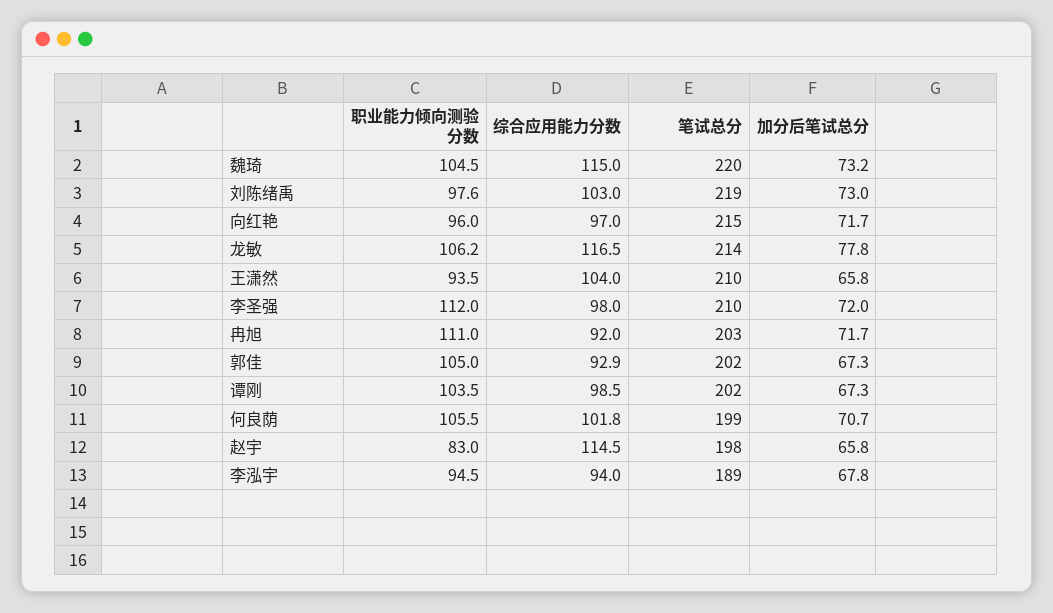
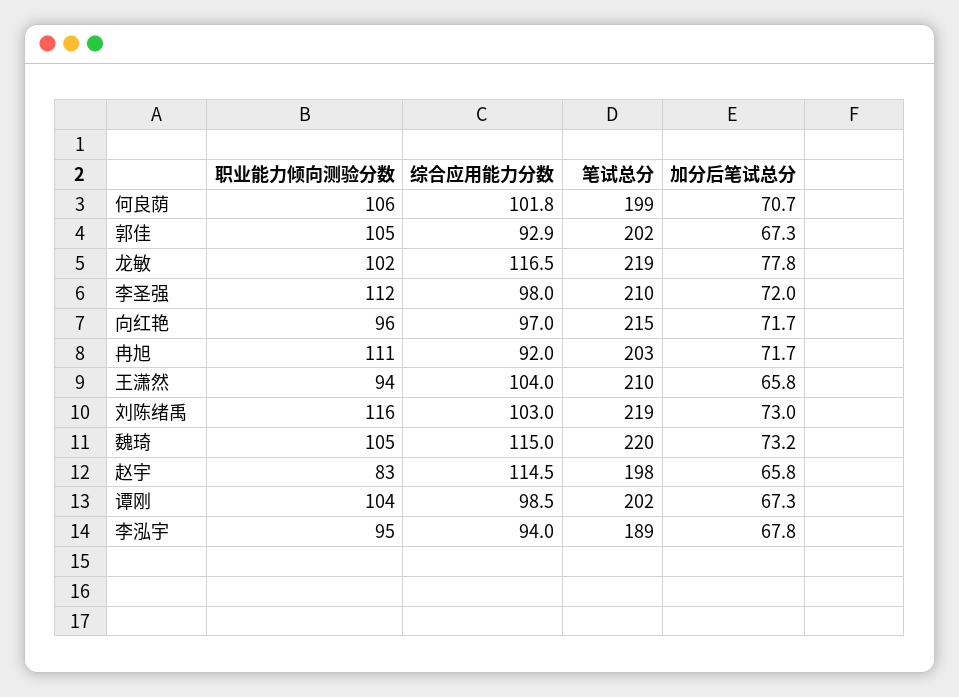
  {
    "职业能力倾向测验分数": {
      "魏琦": 104.5,
-     "刘陈绪禹": 97.6,
+     "刘陈绪禹": 116,
      "向红艳": 96,
-     "龙敏": 106.2,
+     "龙敏": 102,
      "王潇然": 93.5,
      "李圣强": 112,
      "冉旭": 111,
      "郭佳": 105,
      "谭刚": 103.5,
      "何良荫": 105.5,
      "赵宇": 83,
      "李泓宇": 94.5
    },
    "综合应用能力分数": {
      "魏琦": 115,
      "刘陈绪禹": 103,
      "向红艳": 97,
      "龙敏": 116.5,
      "王潇然": 104,
      "李圣强": 98,
      "冉旭": 92,
      "郭佳": 92.9,
      "谭刚": 98.5,
      "何良荫": 101.8,
      "赵宇": 114.5,
      "李泓宇": 94
    },
    "笔试总分": {
      "魏琦": 220,
      "刘陈绪禹": 219,
      "向红艳": 215,
-     "龙敏": 214,
+     "龙敏": 219,
      "王潇然": 210,
      "李圣强": 210,
      "冉旭": 203,
      "郭佳": 202,
      "谭刚": 202,
      "何良荫": 199,
      "赵宇": 198,
      "李泓宇": 189
    },
    "加分后笔试总分": {
      "魏琦": 73.2,
      "刘陈绪禹": 73,
      "向红艳": 71.7,
      "龙敏": 77.8,
      "王潇然": 65.8,
      "李圣强": 72,
      "冉旭": 71.7,
      "郭佳": 67.3,
      "谭刚": 67.3,
      "何良荫": 70.7,
      "赵宇": 65.8,
      "李泓宇": 67.8
    }
  }

